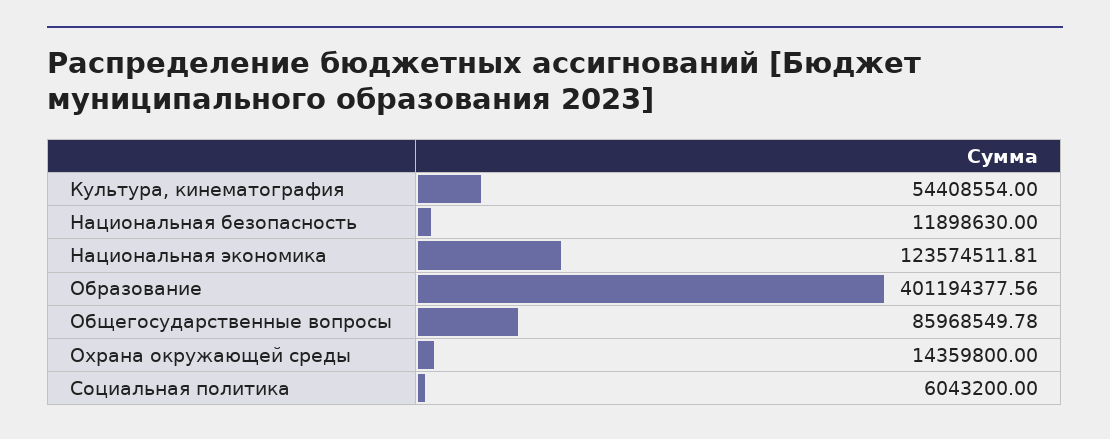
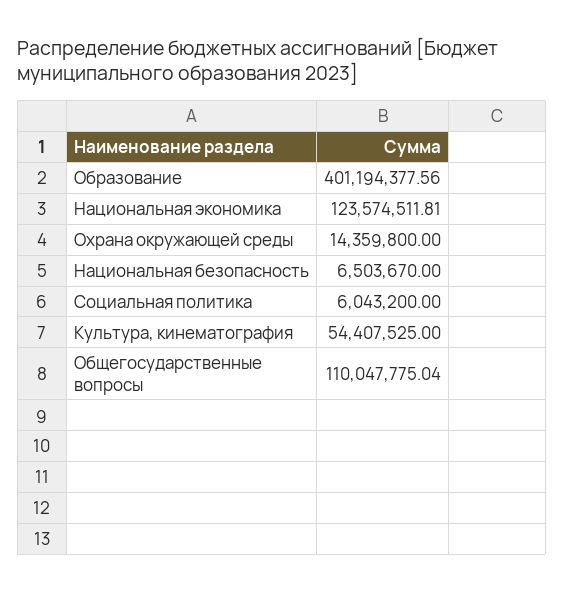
  {
-   "Культура, кинематография": 54408554,
+   "Культура, кинематография": 54407525,
-   "Национальная безопасность": 11898630,
+   "Национальная безопасность": 6503670,
    "Национальная экономика": 123574511.81,
    "Образование": 401194377.56,
-   "Общегосударственные вопросы": 85968549.78,
+   "Общегосударственные вопросы": 110047775.04,
    "Охрана окружающей среды": 14359800,
    "Социальная политика": 6043200
  }

